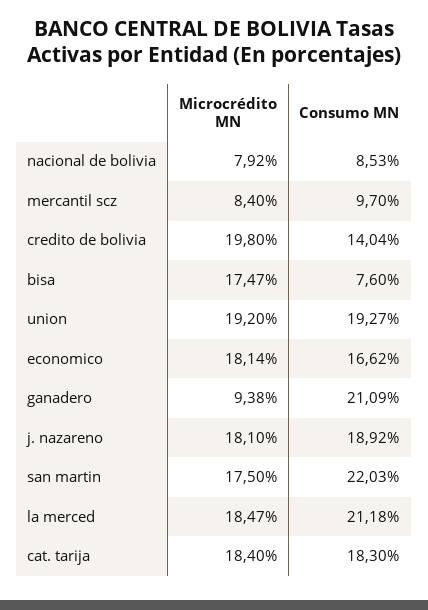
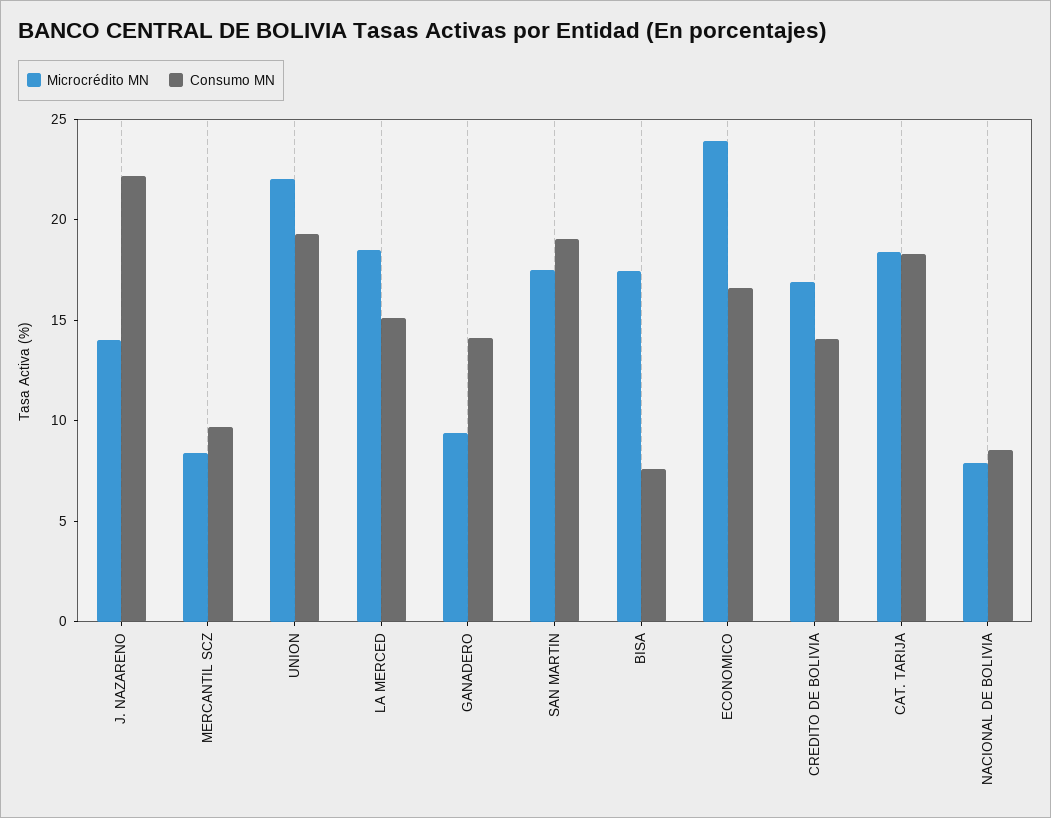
  {
    "Microcrédito MN": {
      "nacional de bolivia": 7.92,
      "mercantil scz": 8.4,
-     "credito de bolivia": 19.8,
+     "credito de bolivia": 17,
      "bisa": 17.47,
-     "union": 19.2,
+     "union": 22,
-     "economico": 18.14,
+     "economico": 24,
      "ganadero": 9.38,
-     "j. nazareno": 18.1,
+     "j. nazareno": 14,
      "san martin": 17.5,
      "la merced": 18.47,
      "cat. tarija": 18.4
    },
    "Consumo MN": {
      "nacional de bolivia": 8.53,
      "mercantil scz": 9.7,
      "credito de bolivia": 14.04,
      "bisa": 7.6,
      "union": 19.27,
      "economico": 16.62,
-     "ganadero": 21.09,
+     "ganadero": 14,
-     "j. nazareno": 18.92,
+     "j. nazareno": 22,
-     "san martin": 22.03,
+     "san martin": 19,
-     "la merced": 21.18,
+     "la merced": 15,
      "cat. tarija": 18.3
    }
  }

